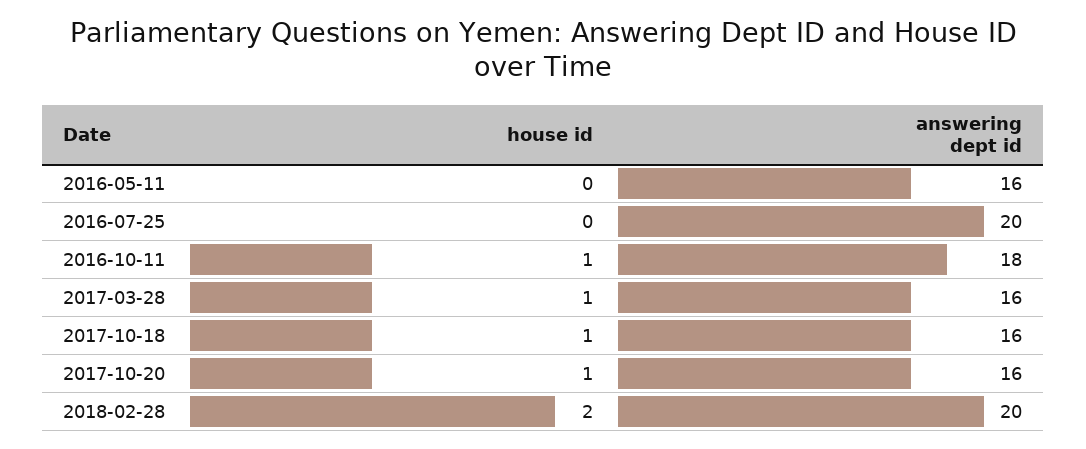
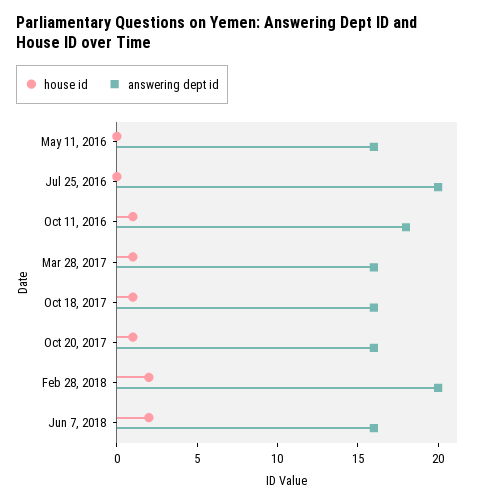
  {
    "house id": {
      "2016-05-11": 0,
      "2016-07-25": 0,
      "2016-10-11": 1,
      "2017-03-28": 1,
      "2017-10-18": 1,
      "2017-10-20": 1,
-     "2018-02-28": 2
+     "2018-02-28": 2,
+     "Jun 7, 2018": 2
    },
    "answering dept id": {
      "2016-05-11": 16,
      "2016-07-25": 20,
      "2016-10-11": 18,
      "2017-03-28": 16,
      "2017-10-18": 16,
      "2017-10-20": 16,
-     "2018-02-28": 20
+     "2018-02-28": 20,
+     "Jun 7, 2018": 16
    }
  }

